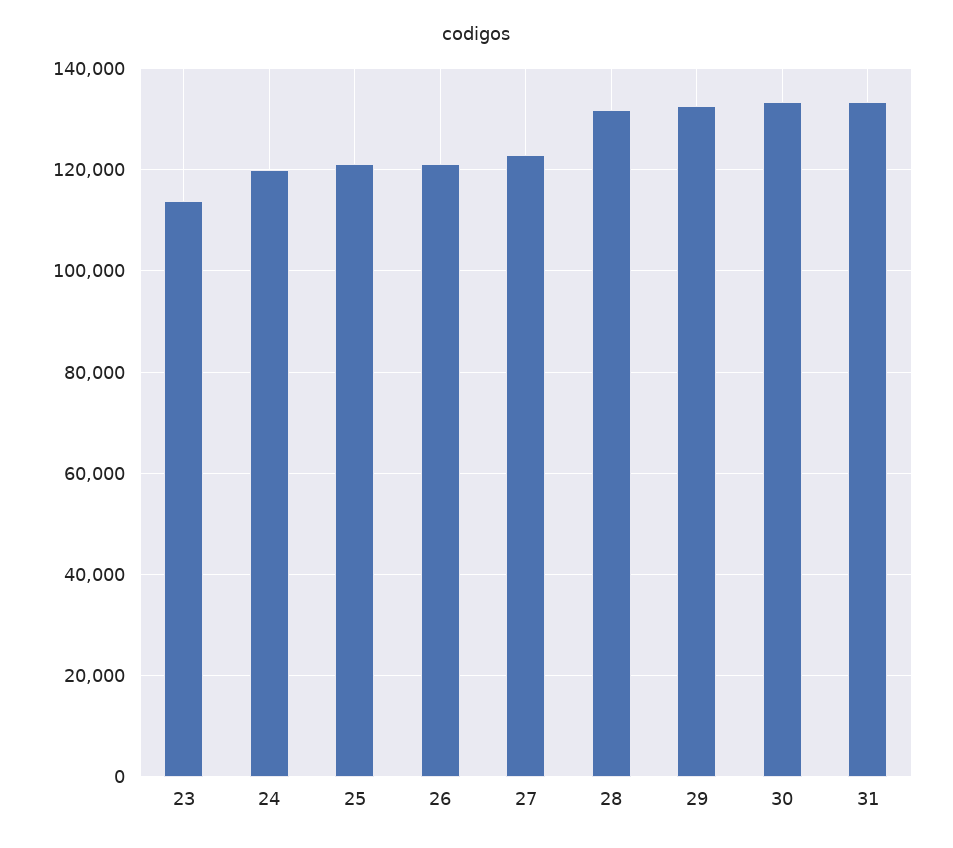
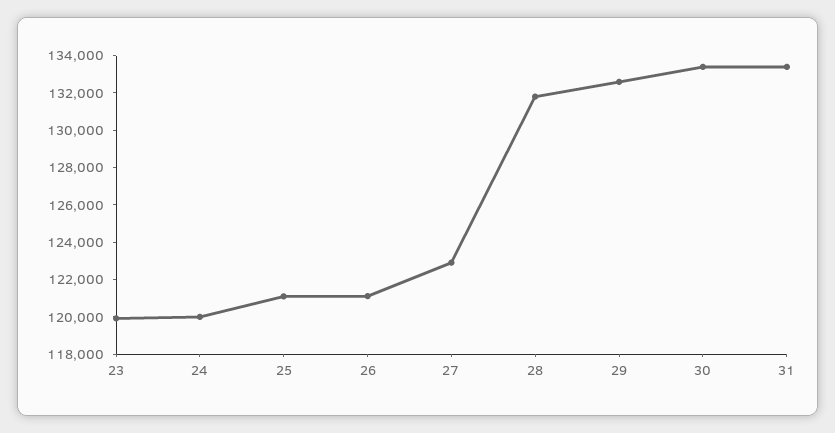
  {
-   "23": 114000,
+   "23": 120000,
    "24": 120000,
    "25": 121000,
    "26": 121000,
    "27": 123000,
    "28": 132000,
    "29": 132500,
    "30": 133500,
    "31": 133500
  }

